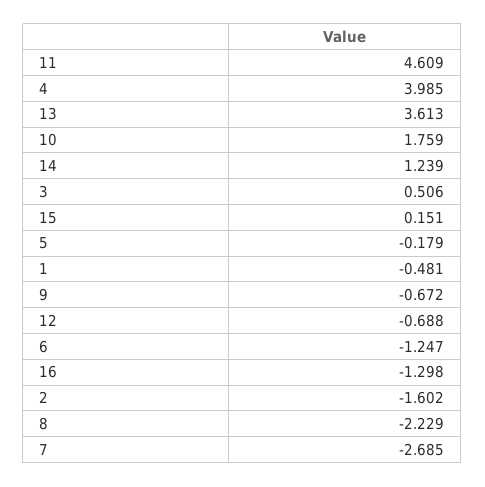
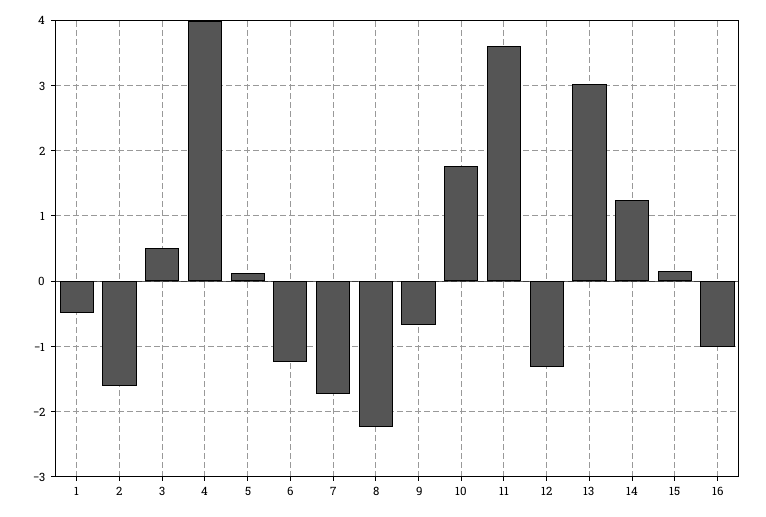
  {
-   "11": 4.609,
+   "11": 3.6,
    "4": 3.985,
-   "13": 3.613,
+   "13": 3,
    "10": 1.759,
    "14": 1.239,
    "3": 0.506,
    "15": 0.151,
-   "5": -0.179,
+   "5": 0.1,
    "1": -0.481,
    "9": -0.672,
-   "12": -0.688,
+   "12": -1.3,
    "6": -1.247,
-   "16": -1.298,
+   "16": -1,
    "2": -1.602,
    "8": -2.229,
-   "7": -2.685
+   "7": -1.7
  }

